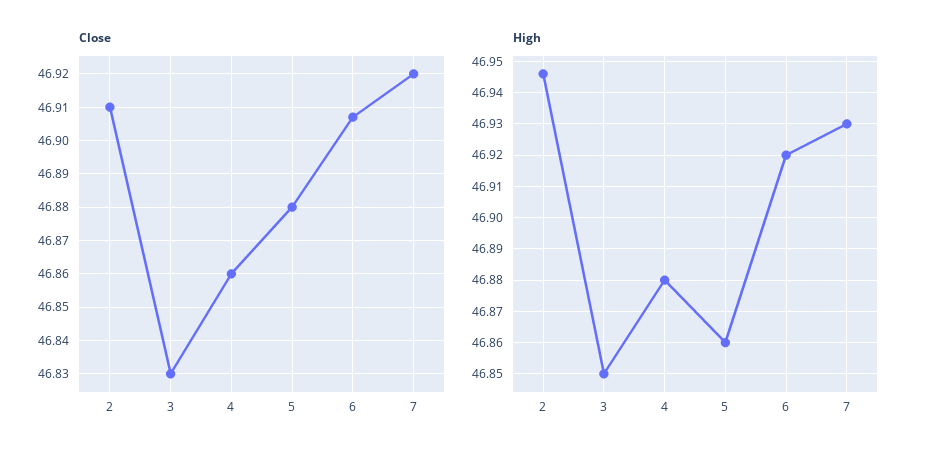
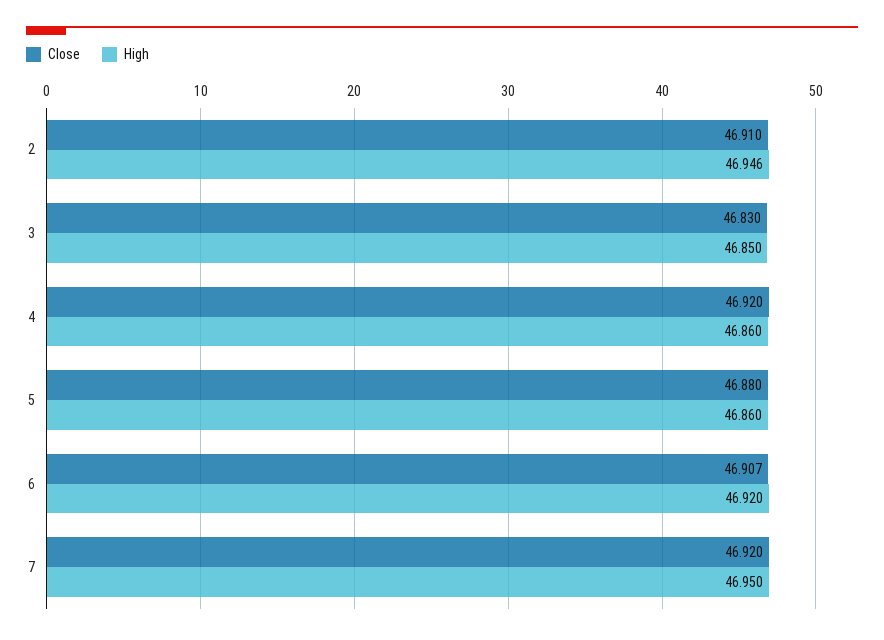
  {
    "Close": {
      "2": 46.91,
      "3": 46.83,
-     "4": 46.86,
+     "4": 46.92,
      "5": 46.88,
      "6": 46.907,
      "7": 46.92
    },
    "High": {
      "2": 46.946,
      "3": 46.85,
-     "4": 46.88,
+     "4": 46.86,
      "5": 46.86,
      "6": 46.92,
-     "7": 46.93
+     "7": 46.95
    }
  }

